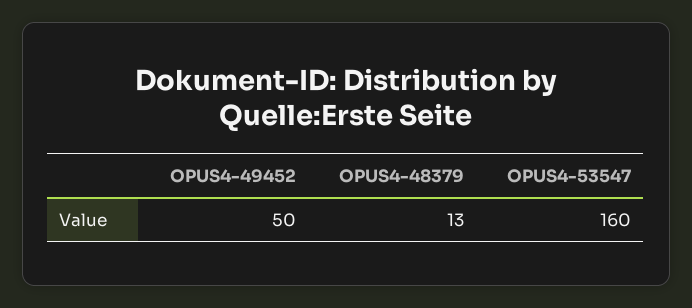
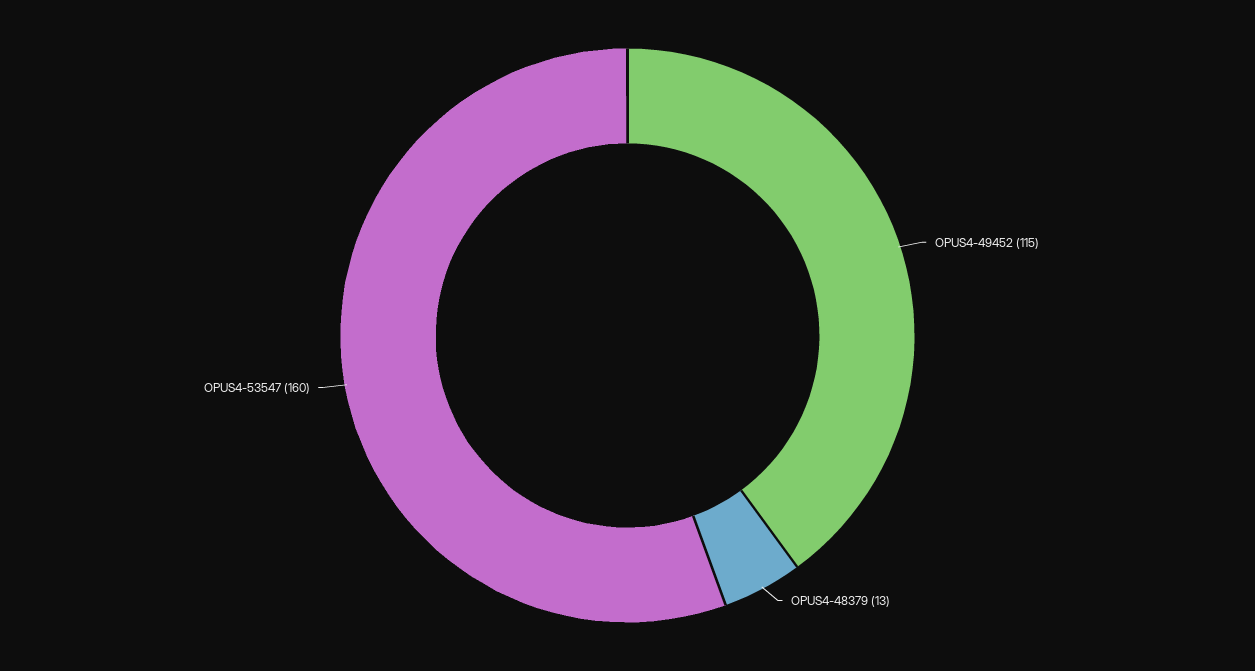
  {
-   "OPUS4-49452": 50,
+   "OPUS4-49452": 115,
    "OPUS4-48379": 13,
    "OPUS4-53547": 160
  }

